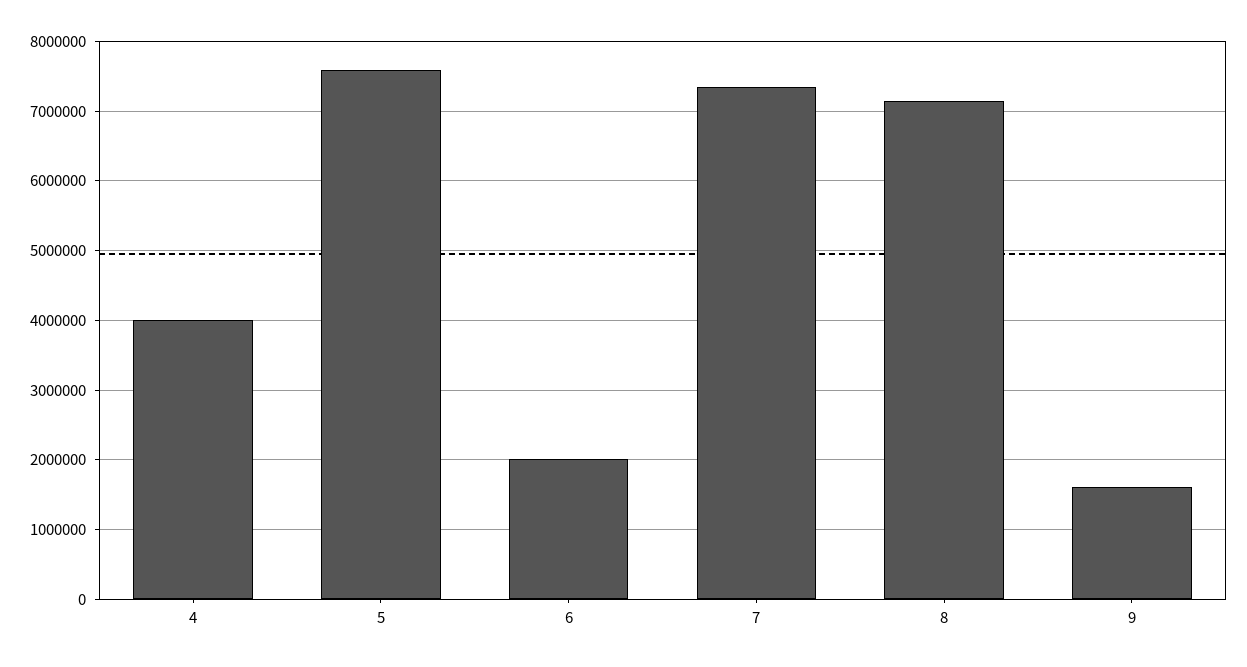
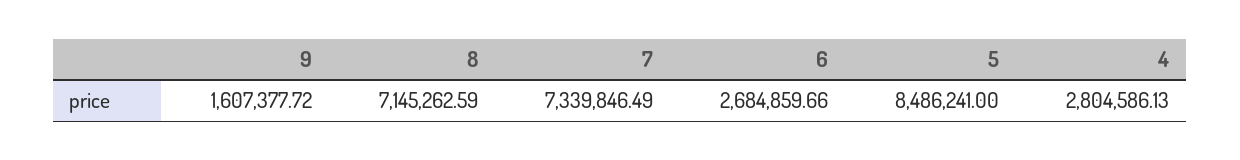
  {
-   "4": 4000000,
+   "4": 2804586.13,
-   "5": 7600000,
+   "5": 8486241,
-   "6": 2000000,
+   "6": 2684859.66,
    "7": 7339846.49,
    "8": 7145262.59,
    "9": 1607377.72
  }

